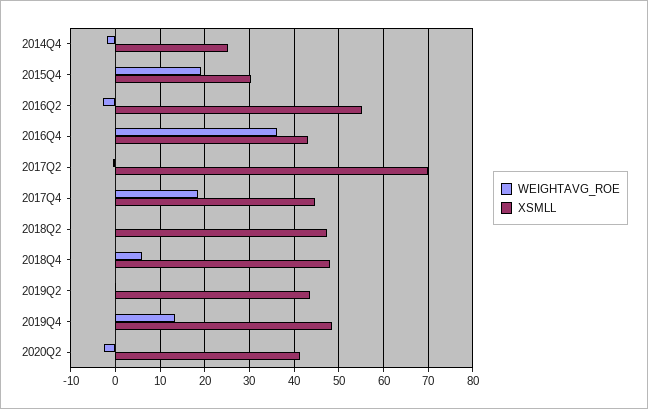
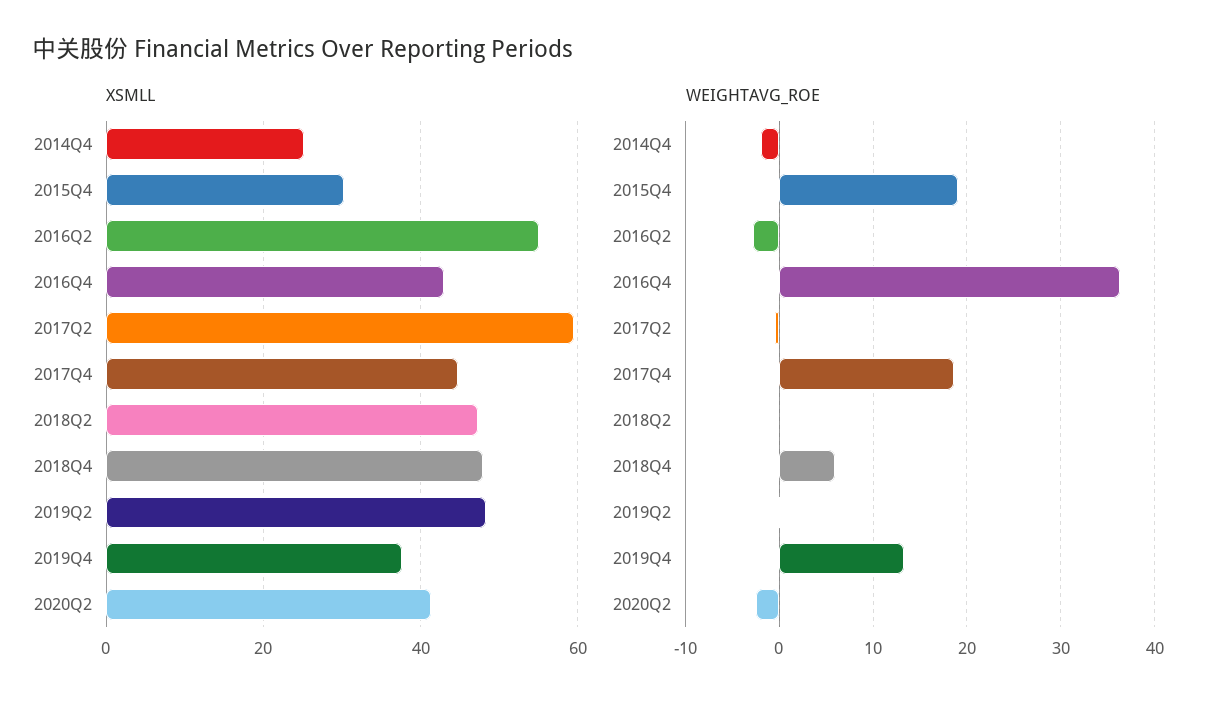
  {
    "WEIGHTAVG_ROE": {
      "2014Q4": -2,
      "2015Q4": 19,
      "2016Q2": -3,
      "2016Q4": 36,
      "2017Q2": 0,
      "2017Q4": 19,
      "2018Q2": 0,
      "2018Q4": 6,
      "2019Q2": 0,
      "2019Q4": 13,
      "2020Q2": -2
    },
    "XSMLL": {
      "2014Q4": 26,
      "2015Q4": 30,
      "2016Q2": 56,
      "2016Q4": 44,
-     "2017Q2": 70,
+     "2017Q2": 60,
      "2017Q4": 44,
      "2018Q2": 48,
      "2018Q4": 48,
-     "2019Q2": 44,
+     "2019Q2": 48,
-     "2019Q4": 48,
+     "2019Q4": 38,
      "2020Q2": 42
    }
  }

